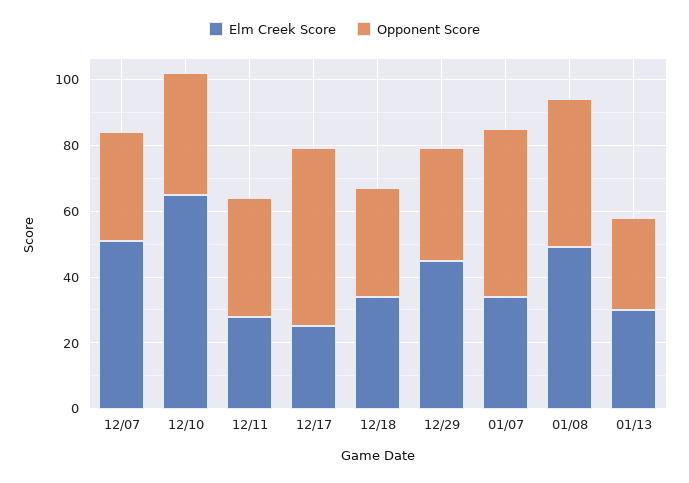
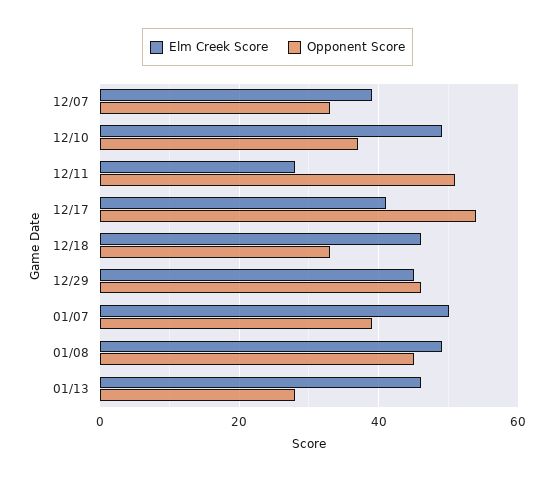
  {
    "Elm Creek Score": {
-     "12/07": 50,
+     "12/07": 40,
-     "12/10": 65,
+     "12/10": 50,
      "12/11": 30,
-     "12/17": 25,
+     "12/17": 40,
-     "12/18": 35,
+     "12/18": 45,
      "12/29": 45,
-     "01/07": 35,
+     "01/07": 50,
      "01/08": 50,
-     "01/13": 30
+     "01/13": 45
    },
    "Opponent Score": {
      "12/07": 35,
      "12/10": 35,
-     "12/11": 35,
+     "12/11": 50,
      "12/17": 55,
      "12/18": 35,
-     "12/29": 35,
+     "12/29": 45,
-     "01/07": 50,
+     "01/07": 40,
      "01/08": 45,
      "01/13": 30
    }
  }

